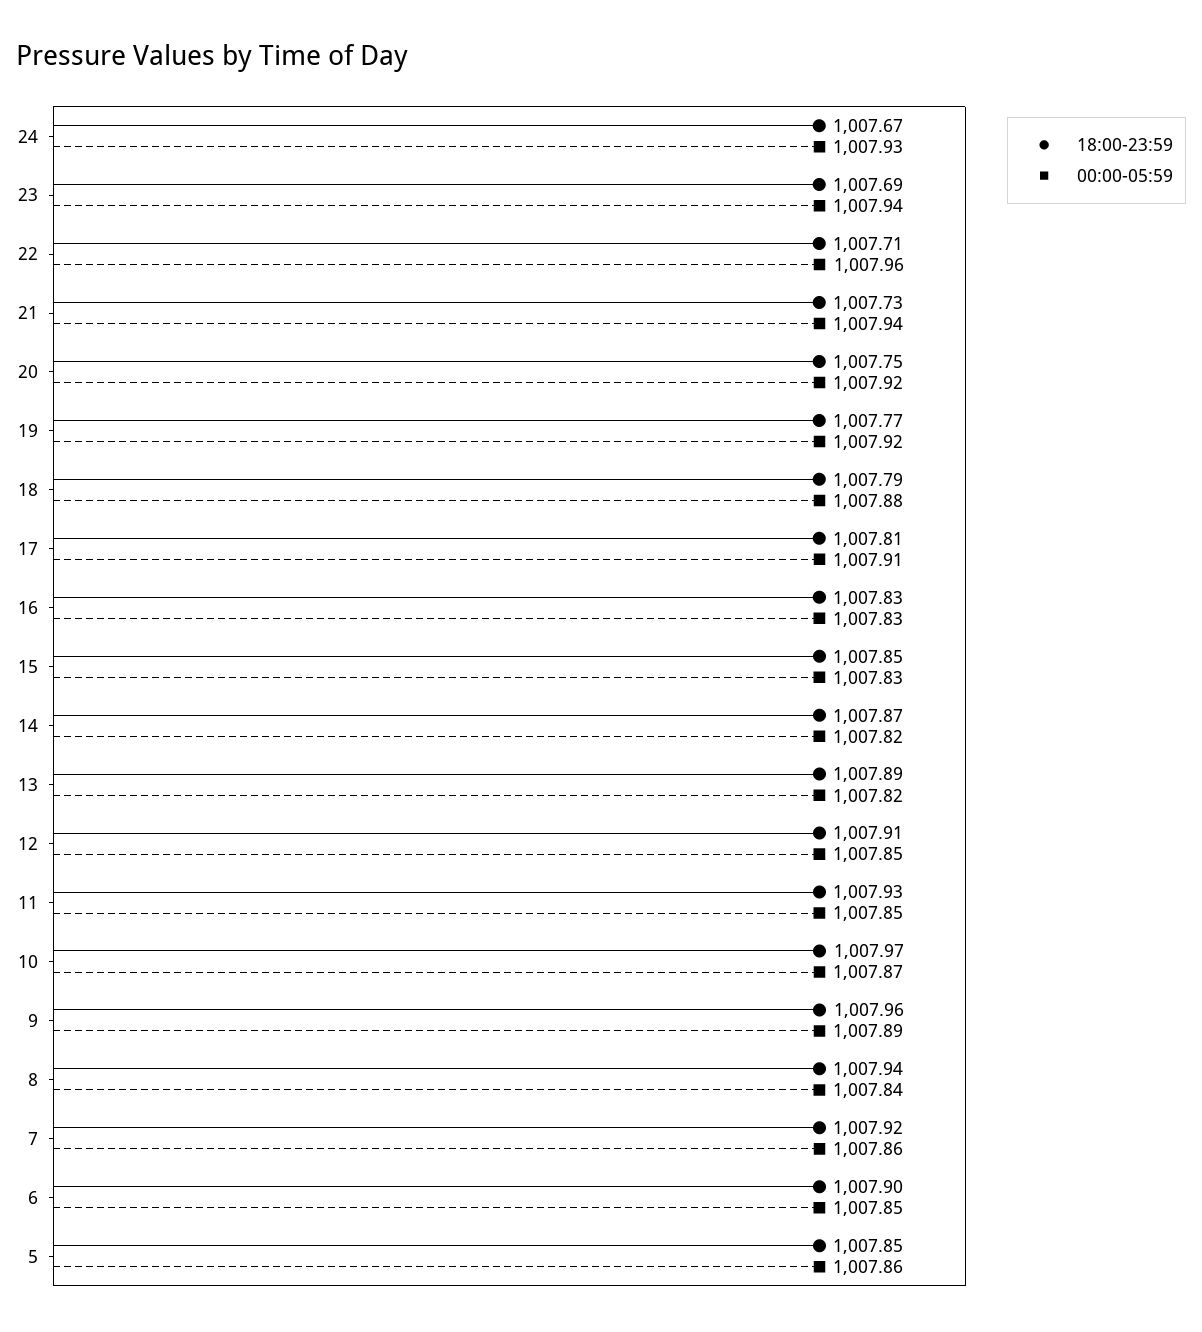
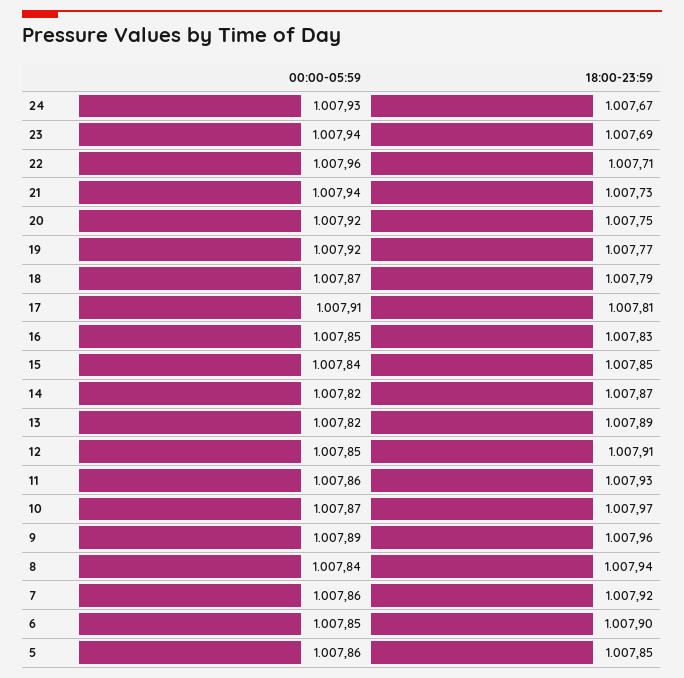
  {
    "18:00-23:59": {
      "24": 1007.67,
      "23": 1007.69,
      "22": 1007.71,
      "21": 1007.73,
      "20": 1007.75,
      "19": 1007.77,
      "18": 1007.79,
      "17": 1007.81,
      "16": 1007.83,
      "15": 1007.85,
      "14": 1007.87,
      "13": 1007.89,
      "12": 1007.91,
      "11": 1007.93,
      "10": 1007.97,
      "9": 1007.96,
      "8": 1007.94,
      "7": 1007.92,
      "6": 1007.9,
      "5": 1007.85
    },
    "00:00-05:59": {
      "24": 1007.93,
      "23": 1007.94,
      "22": 1007.96,
      "21": 1007.94,
      "20": 1007.92,
      "19": 1007.92,
-     "18": 1007.88,
+     "18": 1007.87,
      "17": 1007.91,
-     "16": 1007.83,
+     "16": 1007.85,
-     "15": 1007.83,
+     "15": 1007.84,
      "14": 1007.82,
      "13": 1007.82,
      "12": 1007.85,
-     "11": 1007.85,
+     "11": 1007.86,
      "10": 1007.87,
      "9": 1007.89,
      "8": 1007.84,
      "7": 1007.86,
      "6": 1007.85,
      "5": 1007.86
    }
  }

